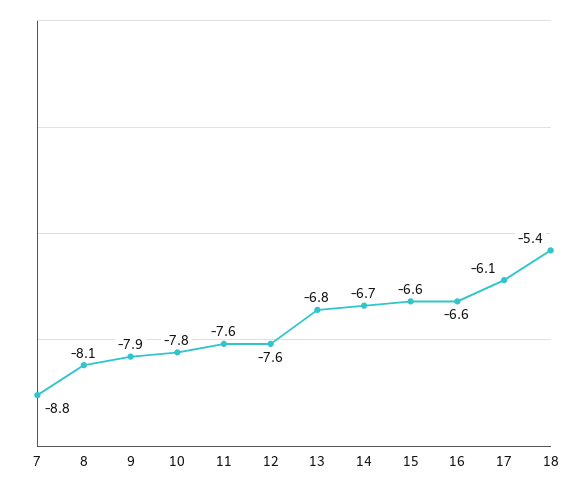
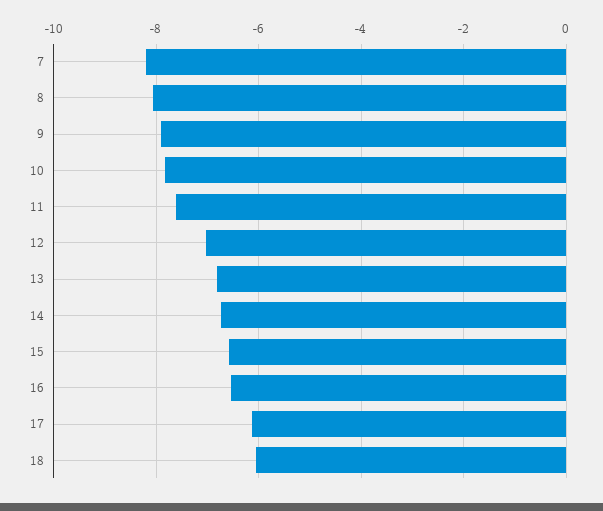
  {
-   "7": -8.8,
+   "7": -8.2,
    "8": -8.1,
    "9": -7.9,
    "10": -7.8,
    "11": -7.6,
-   "12": -7.6,
+   "12": -7,
    "13": -6.8,
    "14": -6.7,
    "15": -6.6,
    "16": -6.6,
    "17": -6.1,
-   "18": -5.4
+   "18": -6
  }

